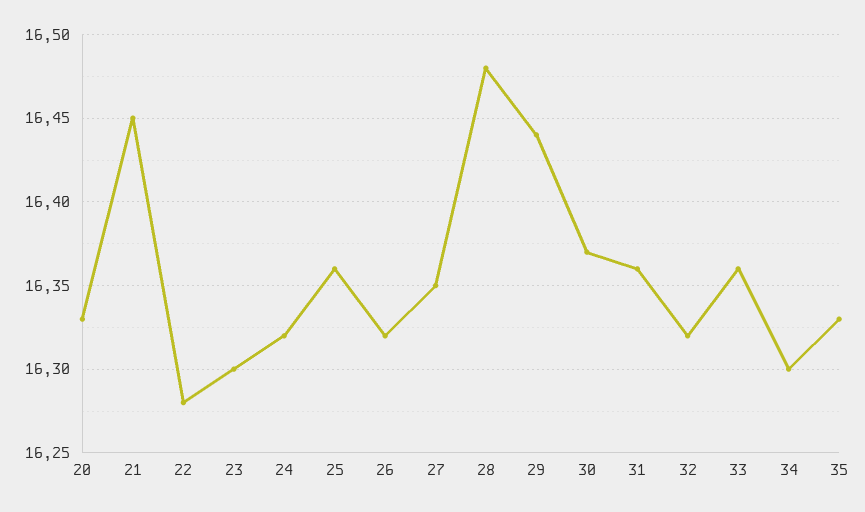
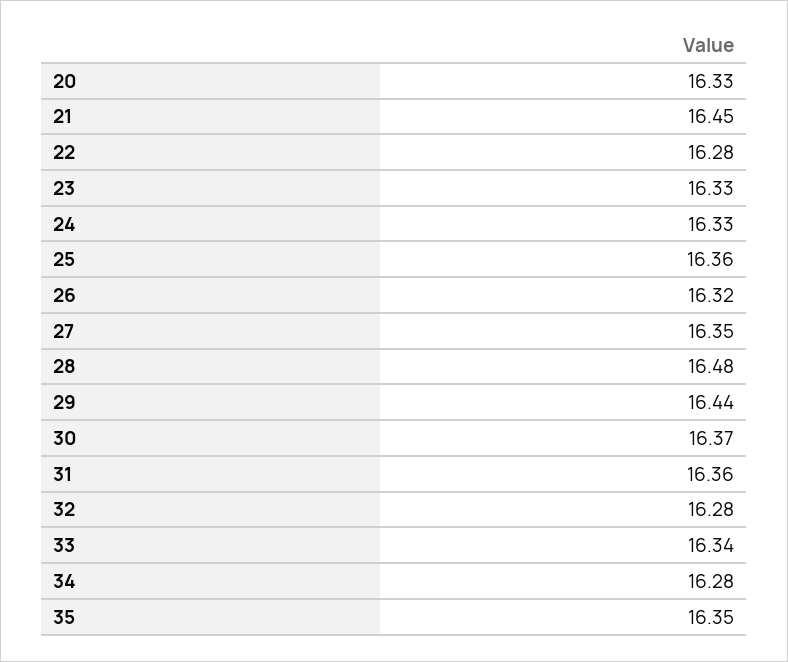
  {
    "20": 16.33,
    "21": 16.45,
    "22": 16.28,
-   "23": 16.3,
+   "23": 16.33,
-   "24": 16.32,
+   "24": 16.33,
    "25": 16.36,
    "26": 16.32,
    "27": 16.35,
    "28": 16.48,
    "29": 16.44,
    "30": 16.37,
    "31": 16.36,
-   "32": 16.32,
+   "32": 16.28,
-   "33": 16.36,
+   "33": 16.34,
-   "34": 16.3,
+   "34": 16.28,
-   "35": 16.33
+   "35": 16.35
  }

